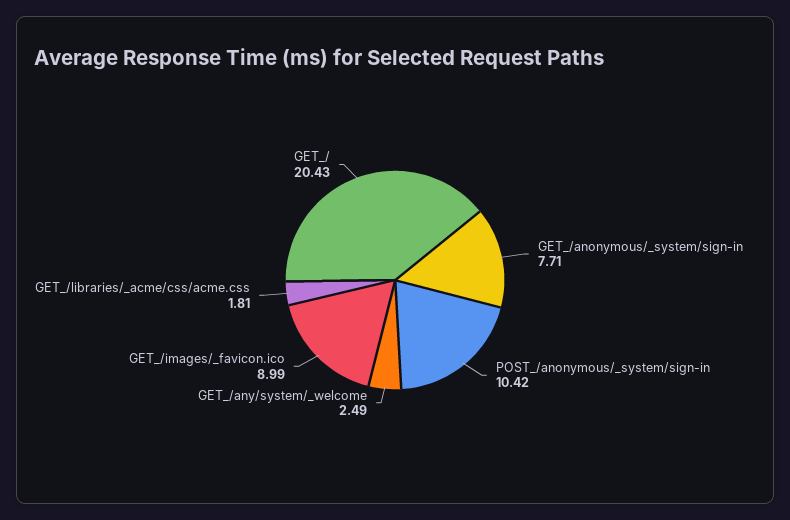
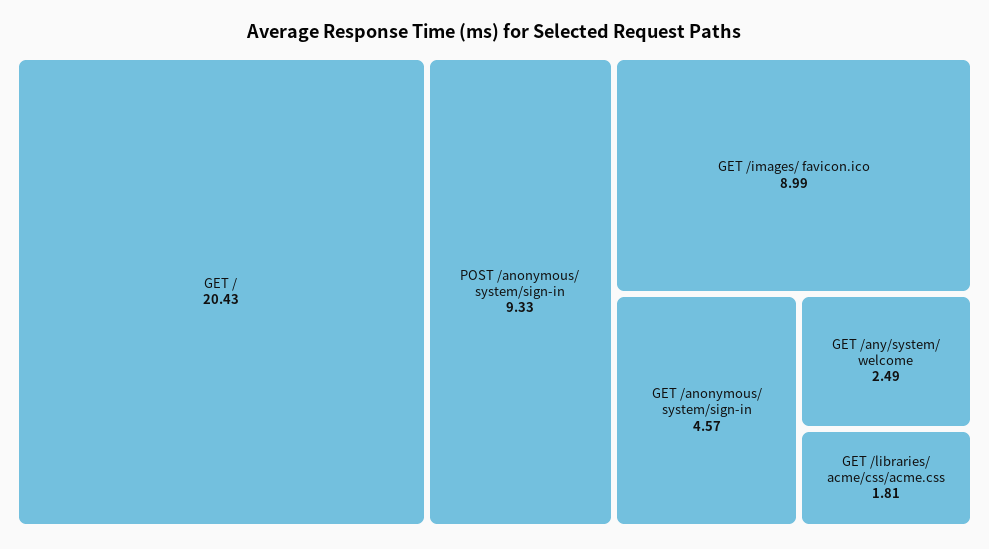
  {
-   "GET_/anonymous/_system/sign-in": 7.71,
+   "GET_/anonymous/_system/sign-in": 4.57,
-   "POST_/anonymous/_system/sign-in": 10.42,
+   "POST_/anonymous/_system/sign-in": 9.33,
    "GET_/any/system/_welcome": 2.49,
    "GET_/images/_favicon.ico": 8.99,
    "GET_/libraries/_acme/css/acme.css": 1.81,
    "GET_/": 20.43
  }

